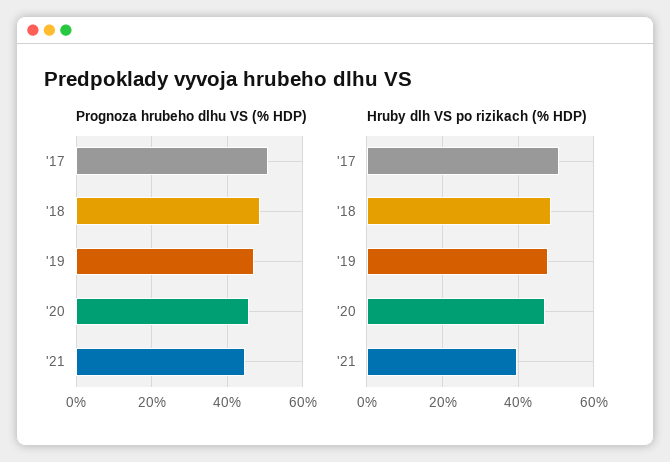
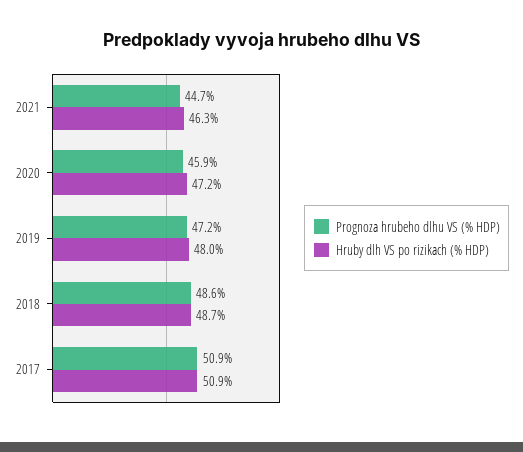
  {
    "Prognoza hrubeho dlhu VS (% HDP)": {
      "'17": 50.9,
      "'18": 48.6,
      "'19": 47.2,
      "'20": 45.9,
      "'21": 44.7
    },
    "Hruby dlh VS po rizikach (% HDP)": {
      "'17": 50.9,
      "'18": 48.7,
      "'19": 48,
      "'20": 47.2,
-     "'21": 40
+     "'21": 46.3
    }
  }

